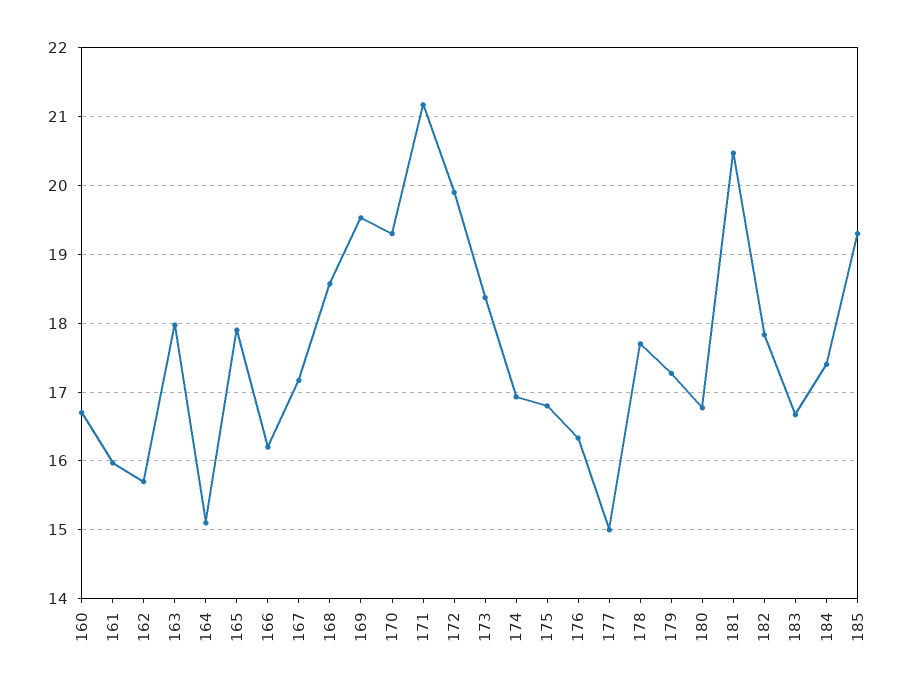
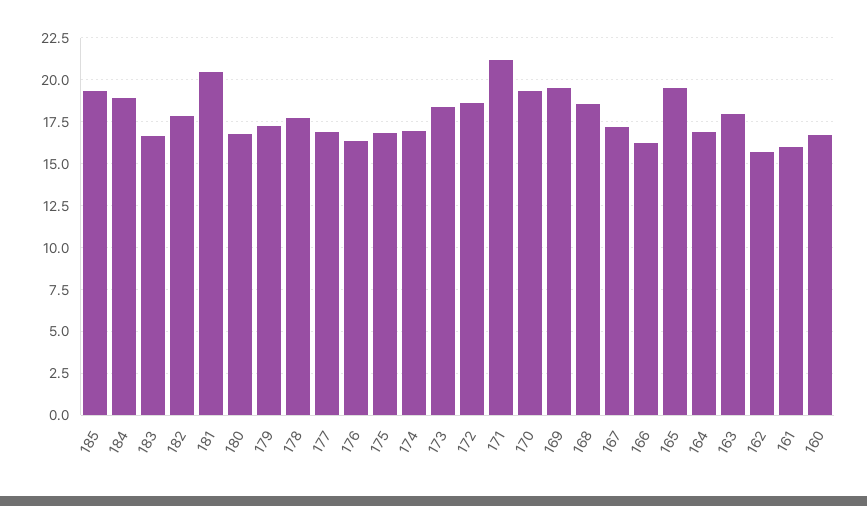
  {
    "160": 16.7,
    "161": 16,
    "162": 15.7,
    "163": 18,
-   "164": 15.1,
+   "164": 17,
-   "165": 17.9,
+   "165": 19.5,
    "166": 16.2,
    "167": 17.2,
    "168": 18.6,
    "169": 19.5,
    "170": 19.3,
    "171": 21.2,
-   "172": 19.9,
+   "172": 18.5,
    "173": 18.4,
    "174": 16.9,
    "175": 16.8,
    "176": 16.3,
-   "177": 15,
+   "177": 17,
    "178": 17.7,
    "179": 17.3,
    "180": 16.8,
    "181": 20.5,
    "182": 17.8,
    "183": 16.7,
-   "184": 17.4,
+   "184": 19,
    "185": 19.3
  }

